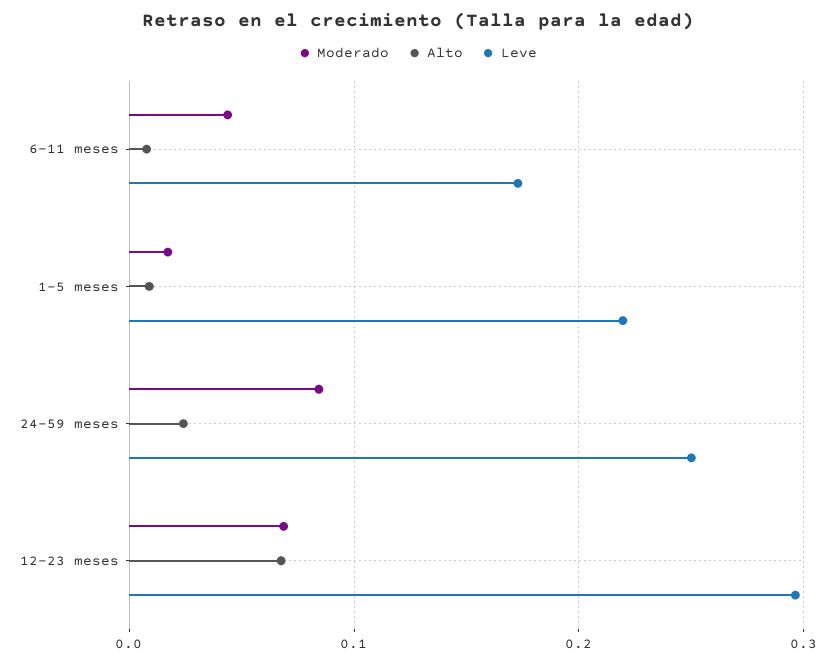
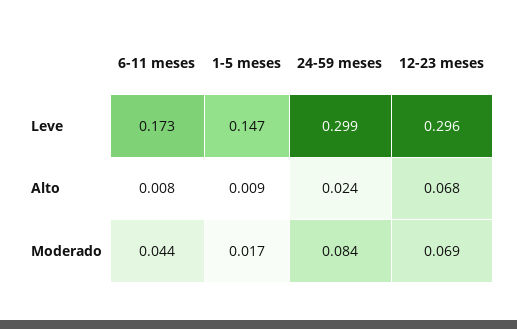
  {
    "Moderado": {
      "6-11 meses": 0.044,
      "1-5 meses": 0.017,
      "24-59 meses": 0.084,
      "12-23 meses": 0.069
    },
    "Alto": {
      "6-11 meses": 0.008,
      "1-5 meses": 0.009,
      "24-59 meses": 0.024,
      "12-23 meses": 0.068
    },
    "Leve": {
      "6-11 meses": 0.173,
-     "1-5 meses": 0.22,
+     "1-5 meses": 0.147,
-     "24-59 meses": 0.25,
+     "24-59 meses": 0.299,
      "12-23 meses": 0.296
    }
  }

